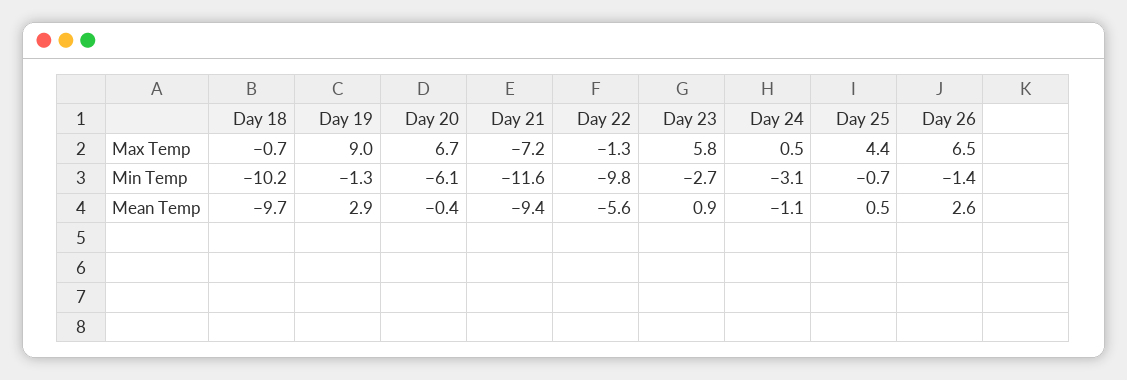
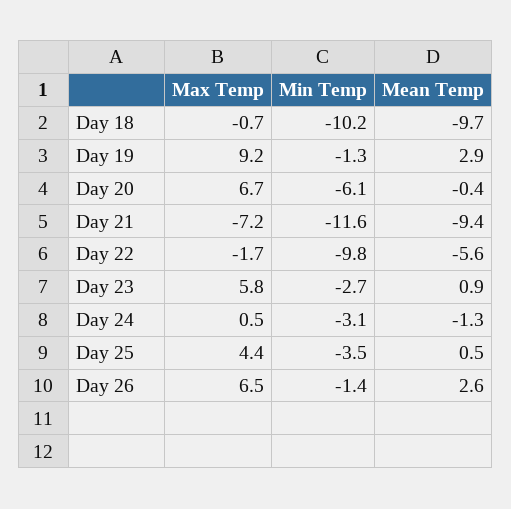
  {
    "Day 18": {
      "Max Temp": -0.7,
      "Min Temp": -10.2,
      "Mean Temp": -9.7
    },
    "Day 19": {
-     "Max Temp": 9,
+     "Max Temp": 9.2,
      "Min Temp": -1.3,
      "Mean Temp": 2.9
    },
    "Day 20": {
      "Max Temp": 6.7,
      "Min Temp": -6.1,
      "Mean Temp": -0.4
    },
    "Day 21": {
      "Max Temp": -7.2,
      "Min Temp": -11.6,
      "Mean Temp": -9.4
    },
    "Day 22": {
-     "Max Temp": -1.3,
+     "Max Temp": -1.7,
      "Min Temp": -9.8,
      "Mean Temp": -5.6
    },
    "Day 23": {
      "Max Temp": 5.8,
      "Min Temp": -2.7,
      "Mean Temp": 0.9
    },
    "Day 24": {
      "Max Temp": 0.5,
      "Min Temp": -3.1,
-     "Mean Temp": -1.1
+     "Mean Temp": -1.3
    },
    "Day 25": {
      "Max Temp": 4.4,
-     "Min Temp": -0.7,
+     "Min Temp": -3.5,
      "Mean Temp": 0.5
    },
    "Day 26": {
      "Max Temp": 6.5,
      "Min Temp": -1.4,
      "Mean Temp": 2.6
    }
  }

